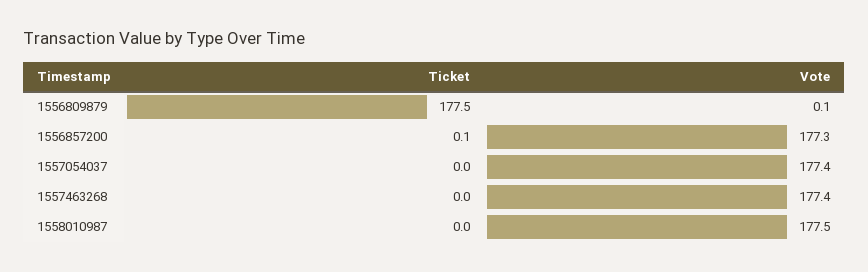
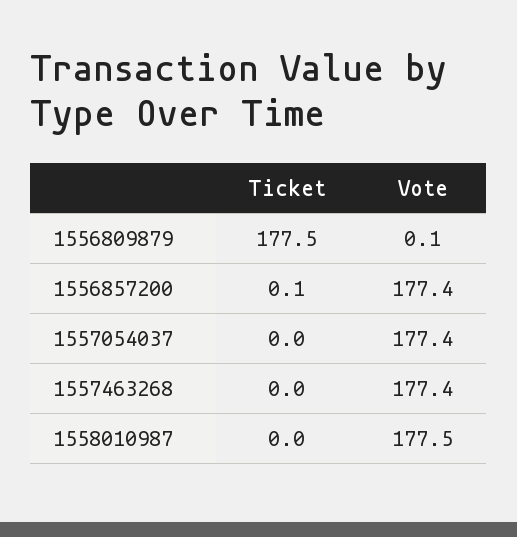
  {
    "Ticket": {
      "1556809879": 177.5,
      "1556857200": 0.1,
      "1557054037": 0,
      "1557463268": 0,
      "1558010987": 0
    },
    "Vote": {
      "1556809879": 0.1,
-     "1556857200": 177.3,
+     "1556857200": 177.4,
      "1557054037": 177.4,
      "1557463268": 177.4,
      "1558010987": 177.5
    }
  }

